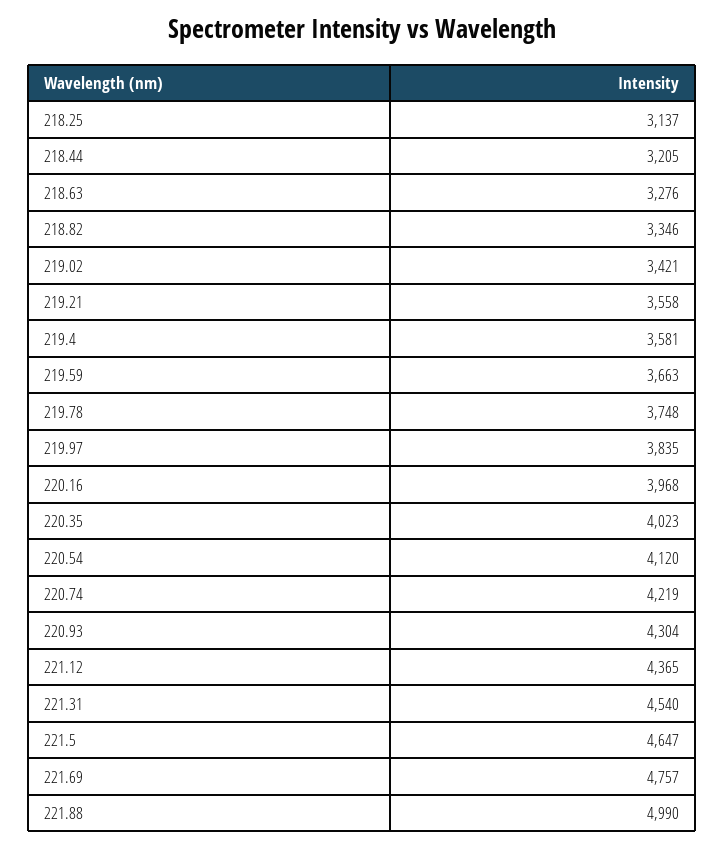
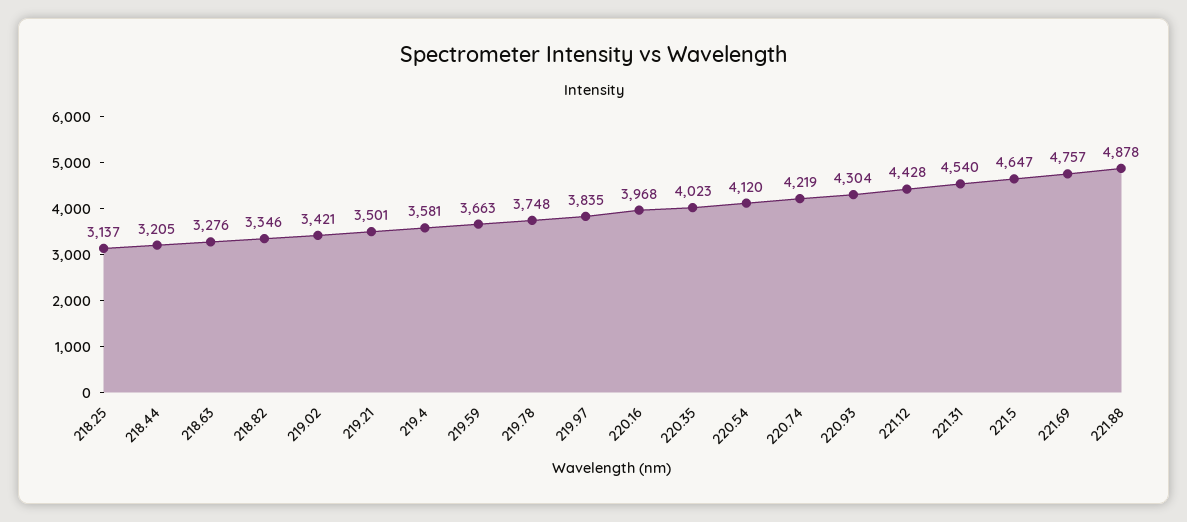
  {
    "218.25": 3137,
    "218.44": 3205,
    "218.63": 3276,
    "218.82": 3346,
    "219.02": 3421,
-   "219.21": 3558,
+   "219.21": 3501,
    "219.4": 3581,
    "219.59": 3663,
    "219.78": 3748,
    "219.97": 3835,
    "220.16": 3968,
    "220.35": 4023,
    "220.54": 4120,
    "220.74": 4219,
    "220.93": 4304,
-   "221.12": 4365,
+   "221.12": 4428,
    "221.31": 4540,
    "221.5": 4647,
    "221.69": 4757,
-   "221.88": 4990
+   "221.88": 4878
  }

